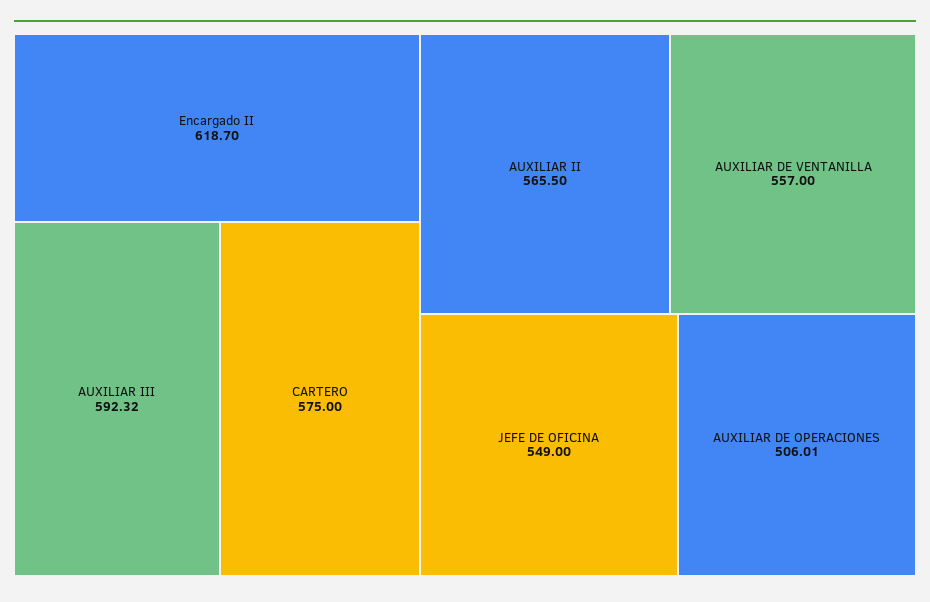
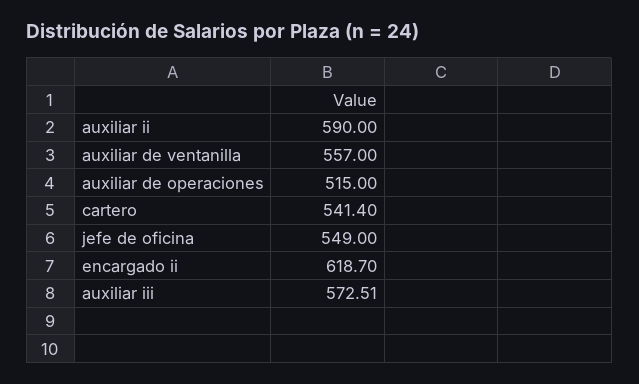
  {
    "Encargado II": 618.7,
-   "AUXILIAR III": 592.32,
+   "AUXILIAR III": 572.51,
-   "CARTERO": 575,
+   "CARTERO": 541.4,
-   "AUXILIAR II": 565.5,
+   "AUXILIAR II": 590,
    "AUXILIAR DE VENTANILLA": 557,
    "JEFE DE OFICINA": 549,
-   "AUXILIAR DE OPERACIONES": 506.01
+   "AUXILIAR DE OPERACIONES": 515
  }

